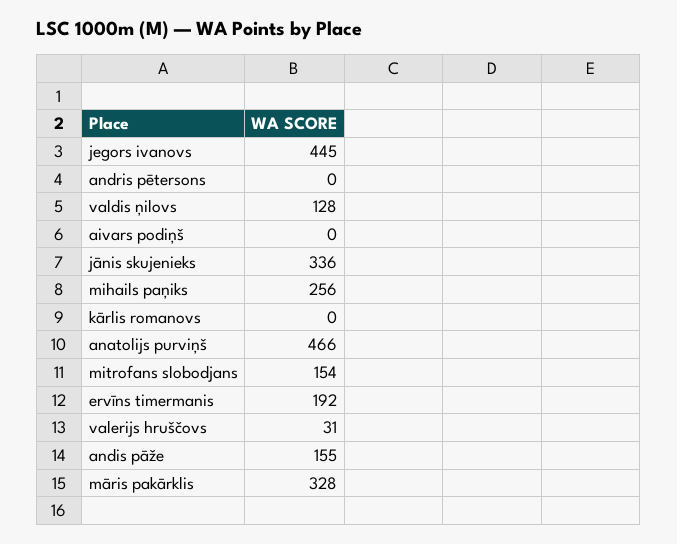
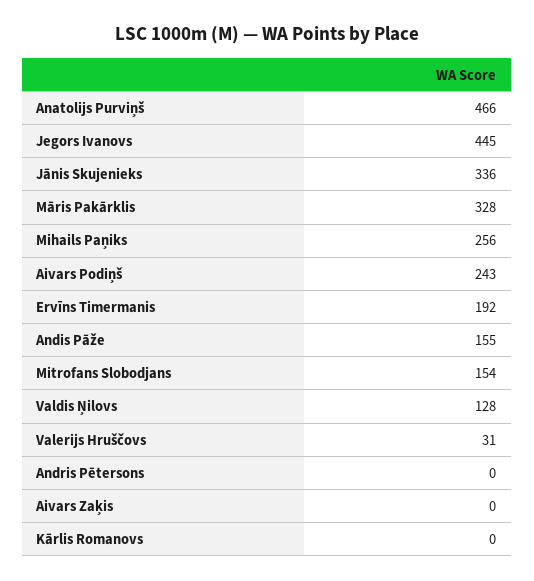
  {
    "jegors ivanovs": 445,
    "andris pētersons": 0,
    "valdis ņilovs": 128,
-   "aivars podiņš": 0,
+   "aivars podiņš": 243,
    "jānis skujenieks": 336,
    "mihails paņiks": 256,
    "kārlis romanovs": 0,
    "anatolijs purviņš": 466,
    "mitrofans slobodjans": 154,
    "ervīns timermanis": 192,
    "valerijs hruščovs": 31,
    "andis pāže": 155,
-   "māris pakārklis": 328
+   "māris pakārklis": 328,
+   "Aivars Zaķis": 0
  }

